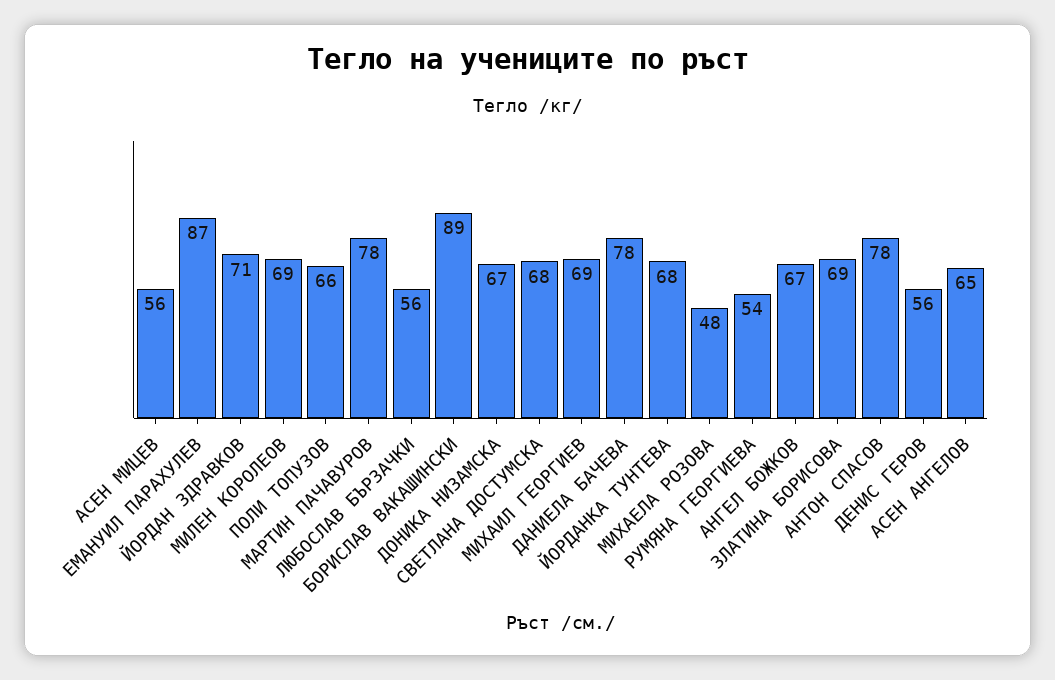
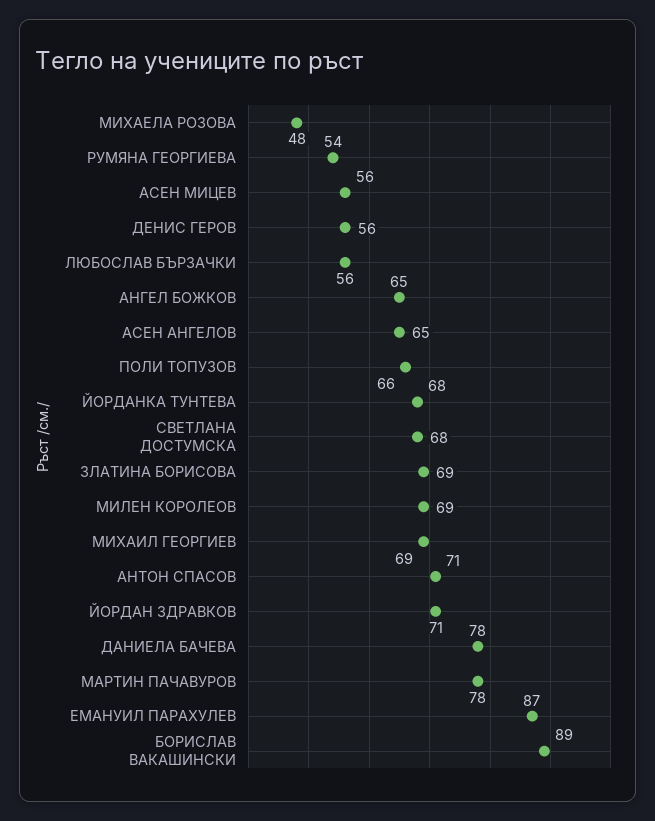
  {
    "АСЕН МИЦЕВ": 56,
    "ЕМАНУИЛ ПАРАХУЛЕВ": 87,
    "ЙОРДАН ЗДРАВКОВ": 71,
    "МИЛЕН КОРОЛЕОВ": 69,
    "ПОЛИ ТОПУЗОВ": 66,
    "МАРТИН ПАЧАВУРОВ": 78,
    "ЛЮБОСЛАВ БЪРЗАЧКИ": 56,
    "БОРИСЛАВ ВАКАШИНСКИ": 89,
-   "ДОНИКА НИЗАМСКА": 67,
    "СВЕТЛАНА ДОСТУМСКА": 68,
    "МИХАИЛ ГЕОРГИЕВ": 69,
    "ДАНИЕЛА БАЧЕВА": 78,
    "ЙОРДАНКА ТУНТЕВА": 68,
    "МИХАЕЛА РОЗОВА": 48,
    "РУМЯНА ГЕОРГИЕВА": 54,
-   "АНГЕЛ БОЖКОВ": 67,
+   "АНГЕЛ БОЖКОВ": 65,
    "ЗЛАТИНА БОРИСОВА": 69,
-   "АНТОН СПАСОВ": 78,
+   "АНТОН СПАСОВ": 71,
    "ДЕНИС ГЕРОВ": 56,
    "АСЕН АНГЕЛОВ": 65
  }

